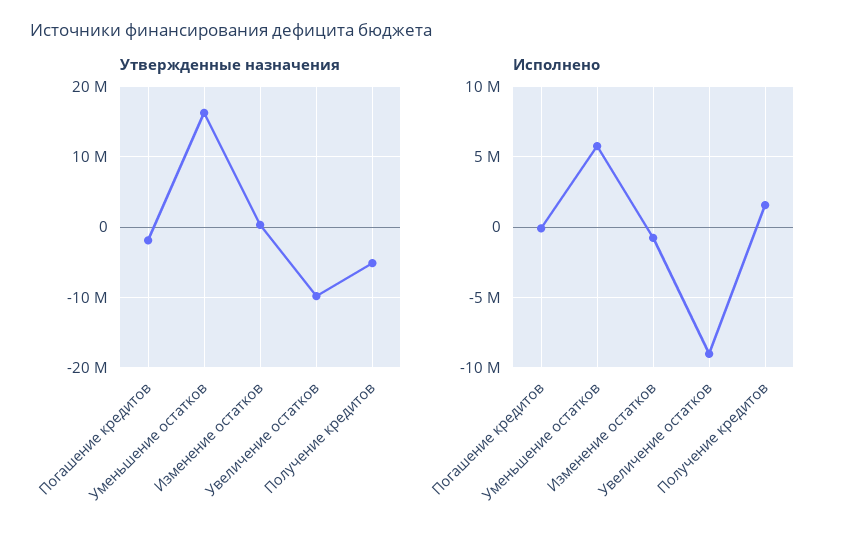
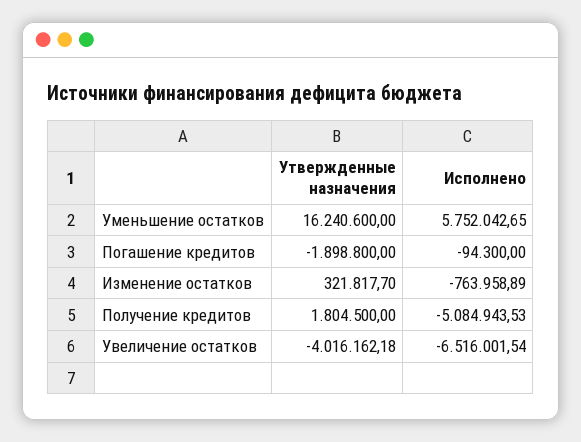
  {
    "Утвержденные назначения": {
      "Погашение кредитов": -1898800,
      "Уменьшение остатков": 16240600,
      "Изменение остатков": 321817.7,
-     "Увеличение остатков": -10000000,
+     "Увеличение остатков": -4016162.18,
-     "Получение кредитов": -5000000
+     "Получение кредитов": 1804500
    },
    "Исполнено": {
      "Погашение кредитов": -94300,
      "Уменьшение остатков": 5752042.65,
      "Изменение остатков": -763958.89,
-     "Увеличение остатков": -9000000,
+     "Увеличение остатков": -6516001.54,
-     "Получение кредитов": 1500000
+     "Получение кредитов": -5084943.53
    }
  }

